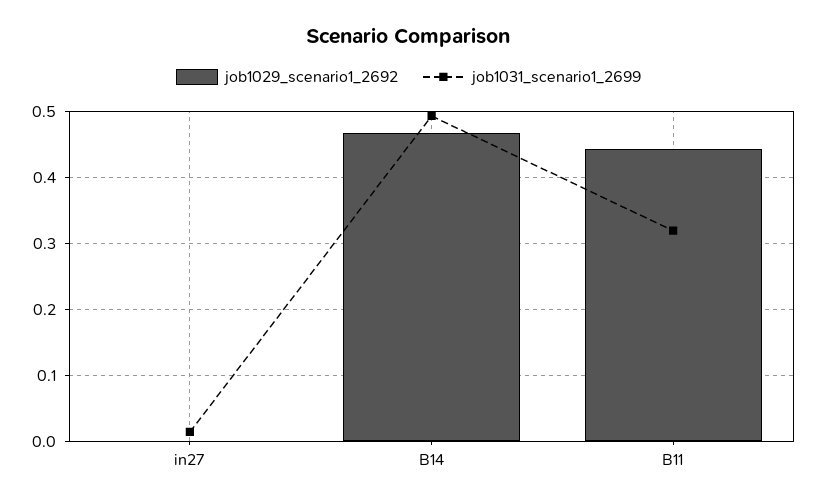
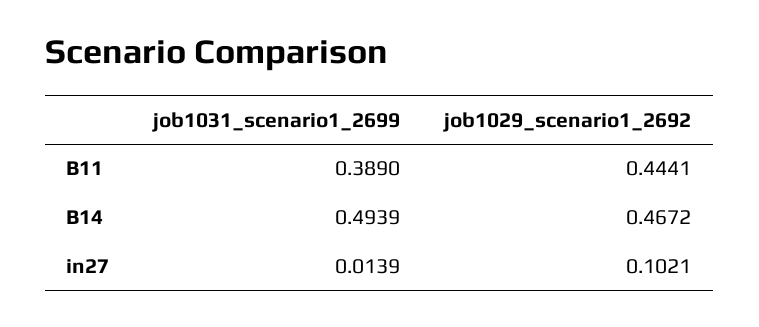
  {
    "job1029_scenario1_2692": {
-     "in27": 0,
+     "in27": 0.1021,
      "B14": 0.4672,
      "B11": 0.4441
    },
    "job1031_scenario1_2699": {
      "in27": 0.0139,
      "B14": 0.4939,
-     "B11": 0.32
+     "B11": 0.389
    }
  }

